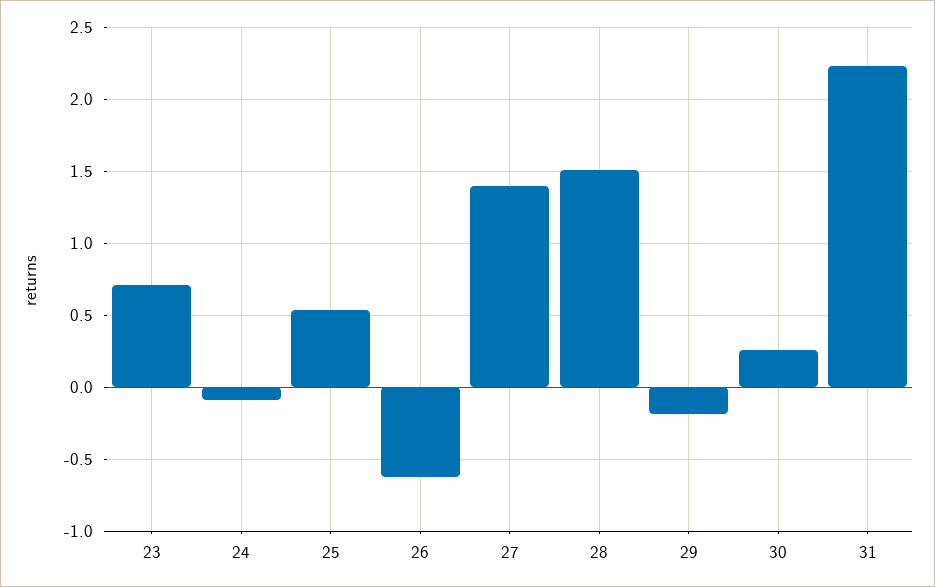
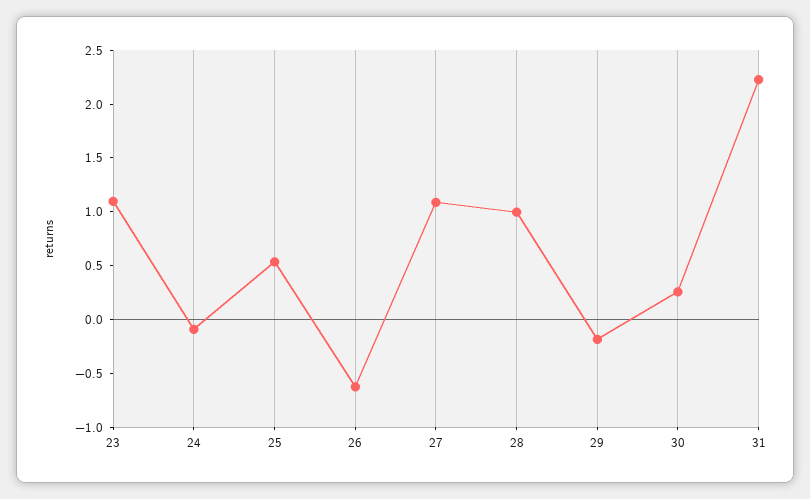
  {
-   "23": 0.7,
+   "23": 1.1,
    "24": -0.1,
    "25": 0.55,
    "26": -0.65,
-   "27": 1.4,
+   "27": 1.1,
-   "28": 1.5,
+   "28": 1,
    "29": -0.2,
    "30": 0.25,
    "31": 2.25
  }

